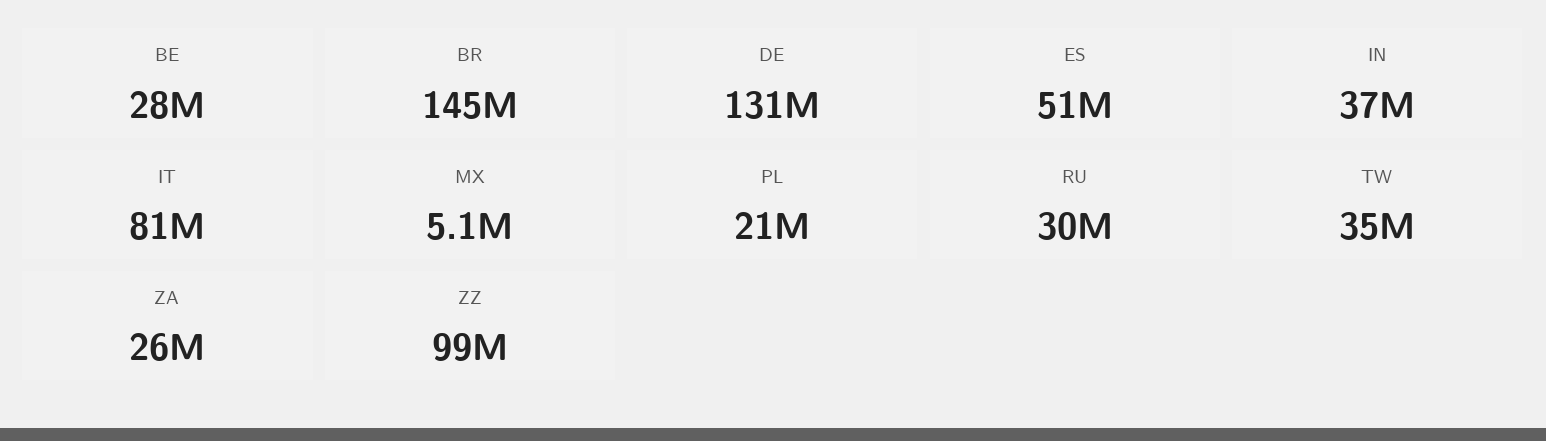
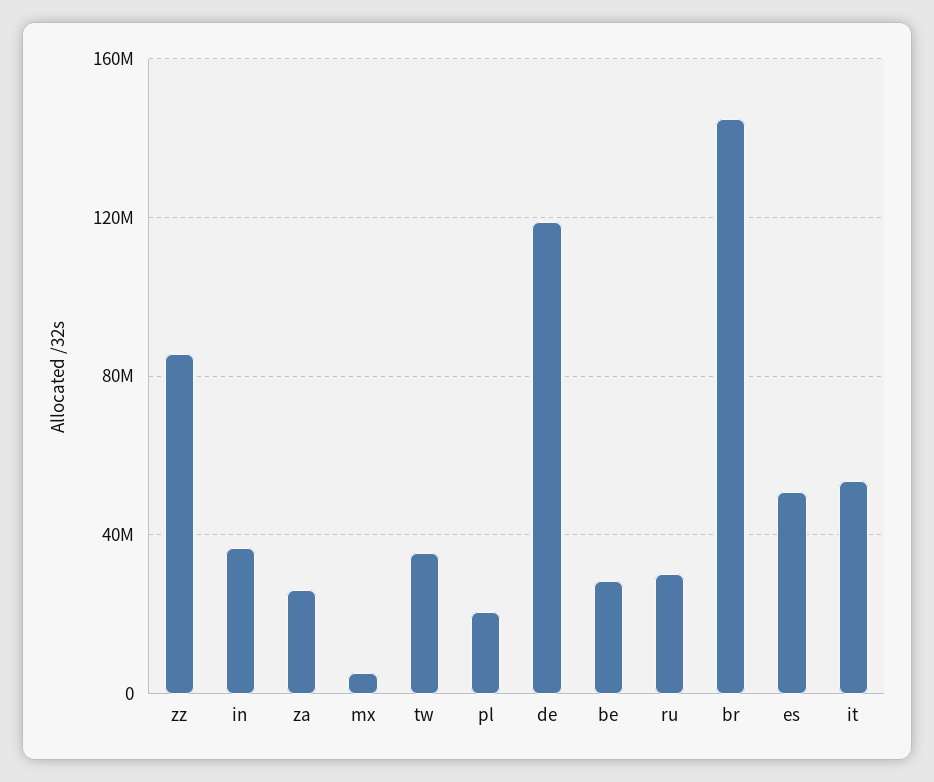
  {
    "BE": 28000000,
    "BR": 145000000,
-   "DE": 131000000,
+   "DE": 120000000,
    "ES": 51000000,
    "IN": 37000000,
-   "IT": 81000000,
+   "IT": 55000000,
    "MX": 5100000,
    "PL": 21000000,
    "RU": 30000000,
    "TW": 35000000,
    "ZA": 26000000,
-   "ZZ": 99000000
+   "ZZ": 85000000
  }

